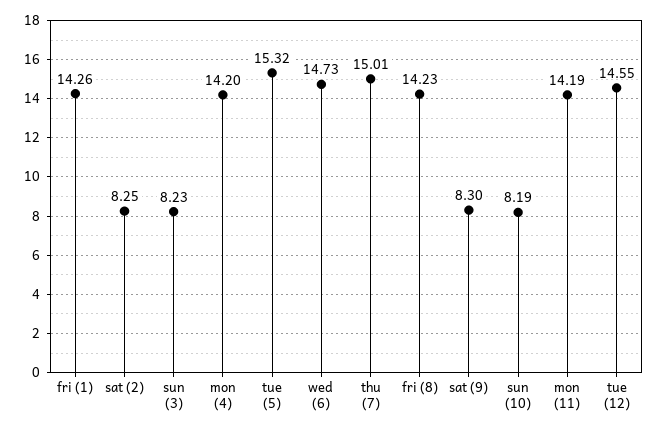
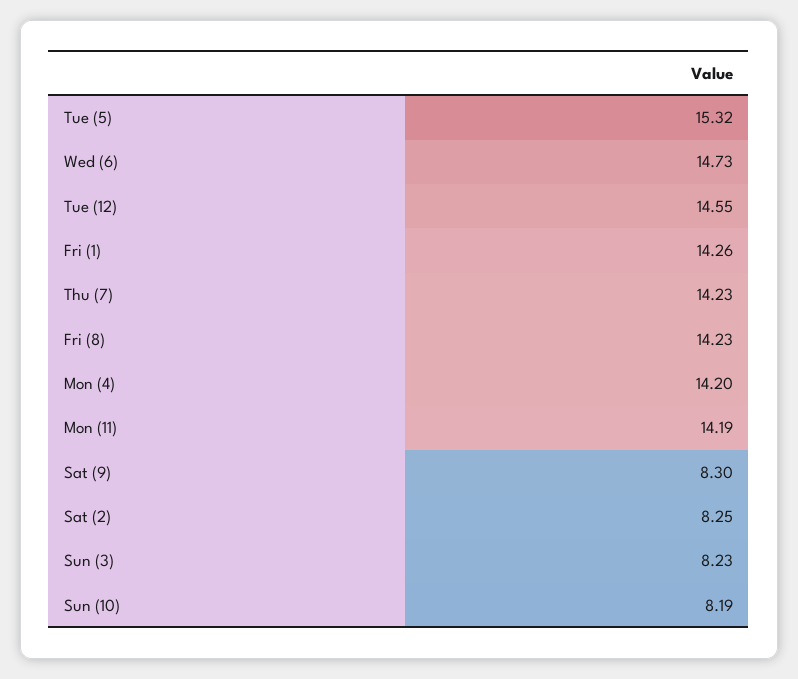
  {
    "fri (1)": 14.26,
    "sat (2)": 8.25,
    "sun (3)": 8.23,
    "mon (4)": 14.2,
    "tue (5)": 15.32,
    "wed (6)": 14.73,
-   "thu (7)": 15.01,
+   "thu (7)": 14.23,
    "fri (8)": 14.23,
    "sat (9)": 8.3,
    "sun (10)": 8.19,
    "mon (11)": 14.19,
    "tue (12)": 14.55
  }

